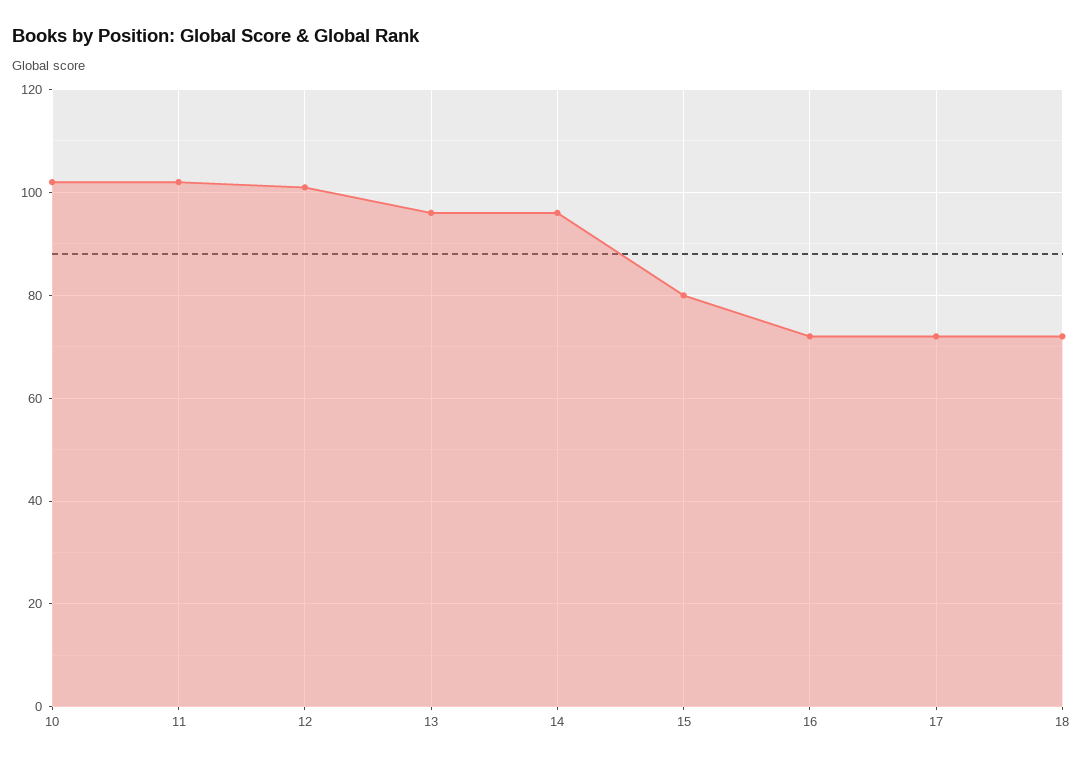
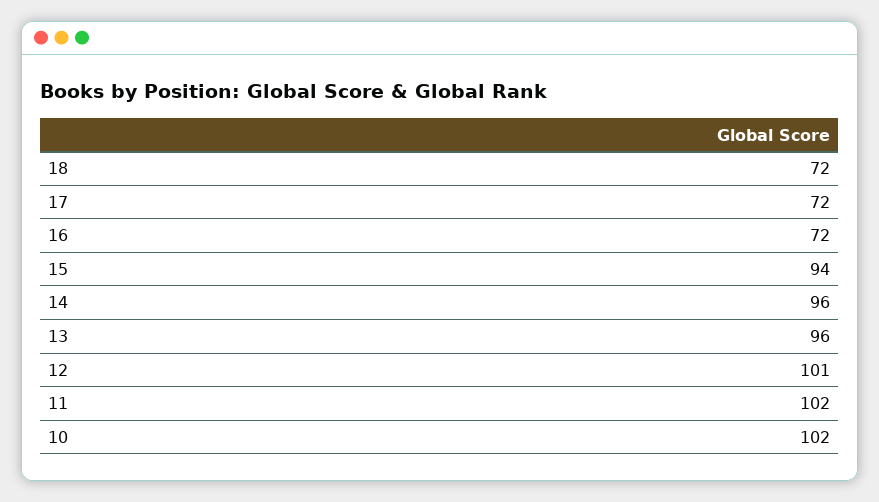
  {
    "10": 102,
    "11": 102,
    "12": 101,
    "13": 96,
    "14": 96,
-   "15": 80,
+   "15": 94,
    "16": 72,
    "17": 72,
    "18": 72
  }

